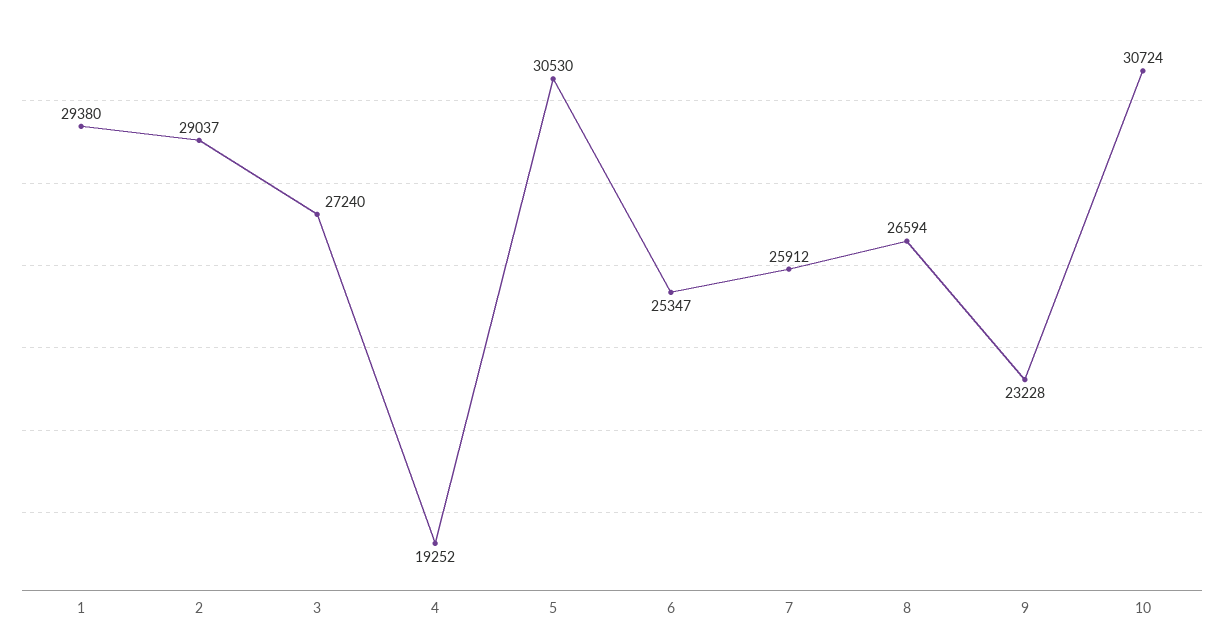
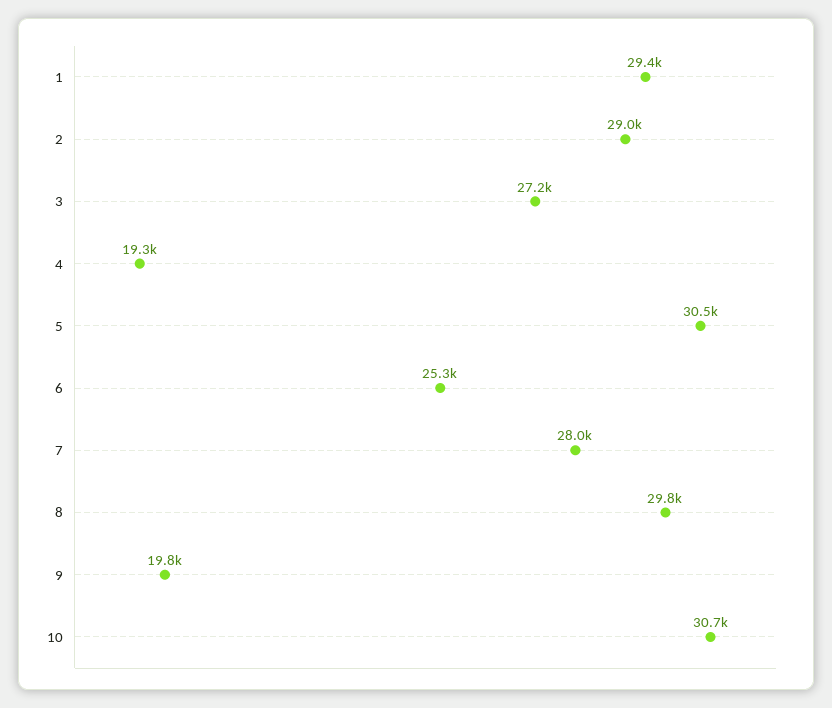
  {
    "1": 29380,
    "2": 29037,
    "3": 27240,
    "4": 19252,
    "5": 30530,
    "6": 25347,
-   "7": 25912,
+   "7": 28000,
-   "8": 26594,
+   "8": 29800,
-   "9": 23228,
+   "9": 19800,
    "10": 30724
  }

